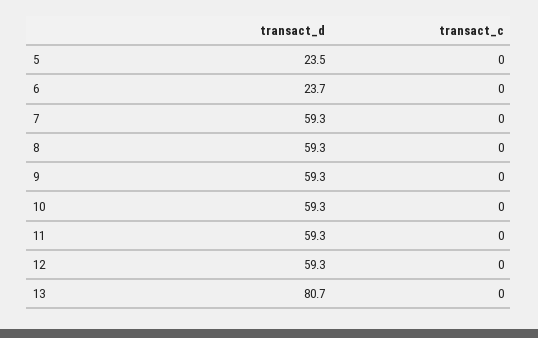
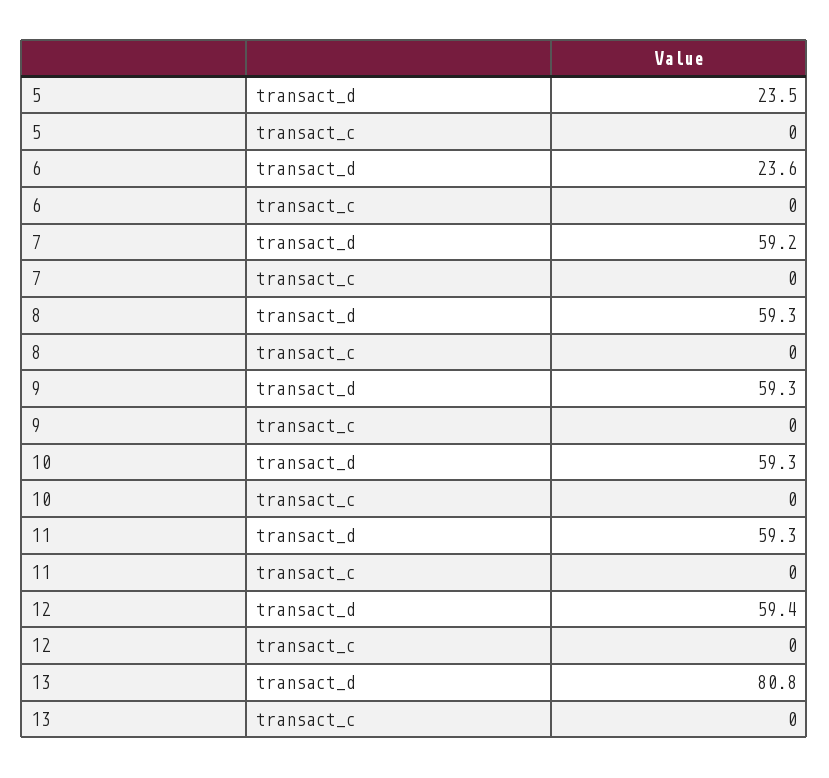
  {
    "transact_d": {
      "5": 23.5,
-     "6": 23.7,
+     "6": 23.6,
-     "7": 59.3,
+     "7": 59.2,
      "8": 59.3,
      "9": 59.3,
      "10": 59.3,
      "11": 59.3,
-     "12": 59.3,
+     "12": 59.4,
-     "13": 80.7
+     "13": 80.8
    },
    "transact_c": {
      "5": 0,
      "6": 0,
      "7": 0,
      "8": 0,
      "9": 0,
      "10": 0,
      "11": 0,
      "12": 0,
      "13": 0
    }
  }

